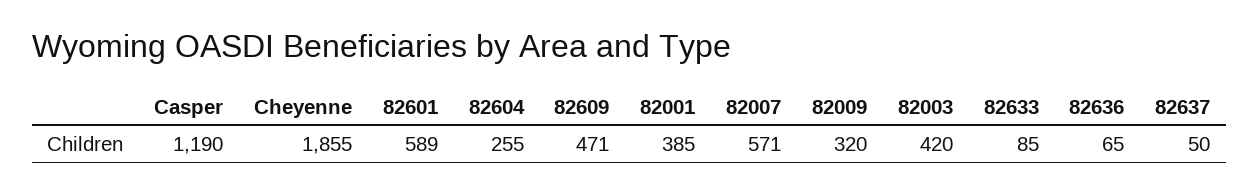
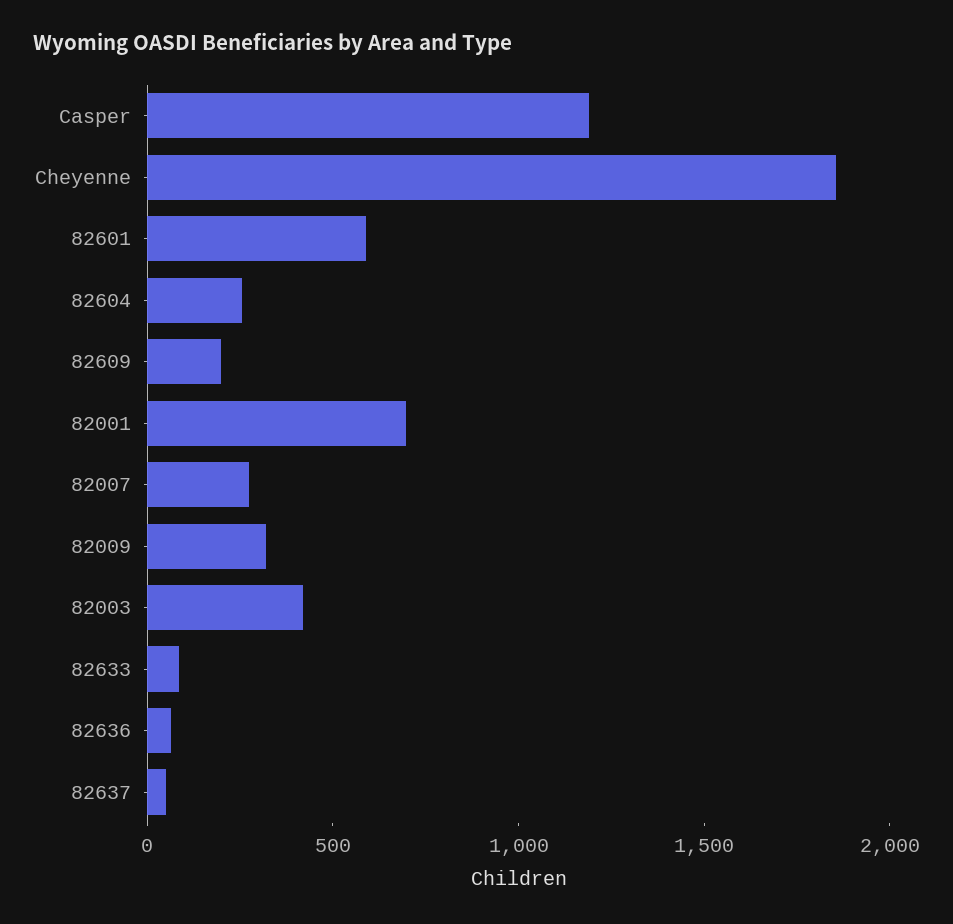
  {
    "Casper": 1190,
    "Cheyenne": 1855,
    "82601": 589,
    "82604": 255,
-   "82609": 471,
+   "82609": 200,
-   "82001": 385,
+   "82001": 700,
-   "82007": 571,
+   "82007": 300,
    "82009": 320,
    "82003": 420,
    "82633": 85,
    "82636": 65,
    "82637": 50
  }

